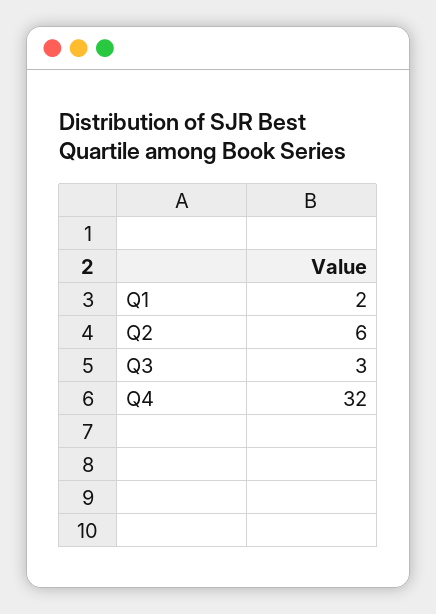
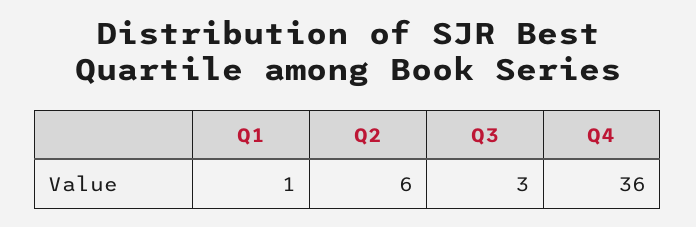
  {
-   "Q1": 2,
+   "Q1": 1,
    "Q2": 6,
    "Q3": 3,
-   "Q4": 32
+   "Q4": 36
  }

